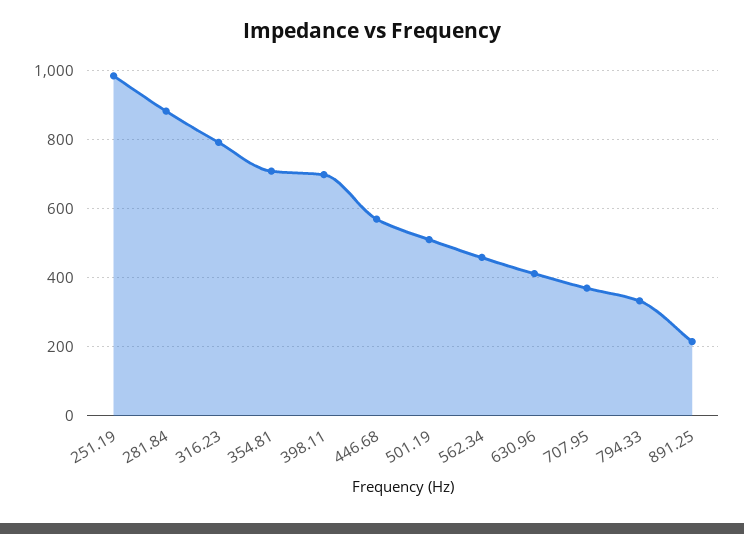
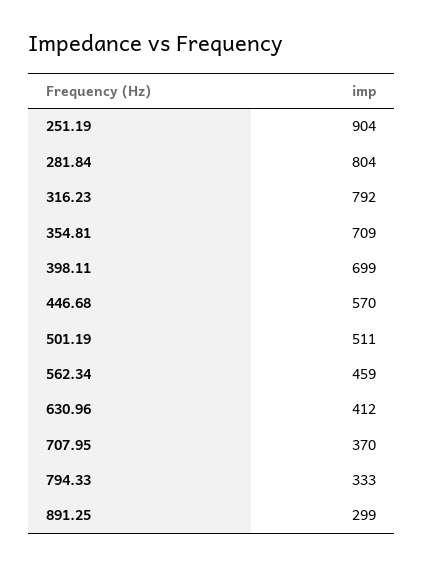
  {
-   "251.19": 980,
+   "251.19": 904,
-   "281.84": 880,
+   "281.84": 804,
    "316.23": 792,
    "354.81": 709,
    "398.11": 699,
    "446.68": 570,
    "501.19": 511,
    "562.34": 459,
    "630.96": 412,
    "707.95": 370,
    "794.33": 333,
-   "891.25": 220
+   "891.25": 299
  }

